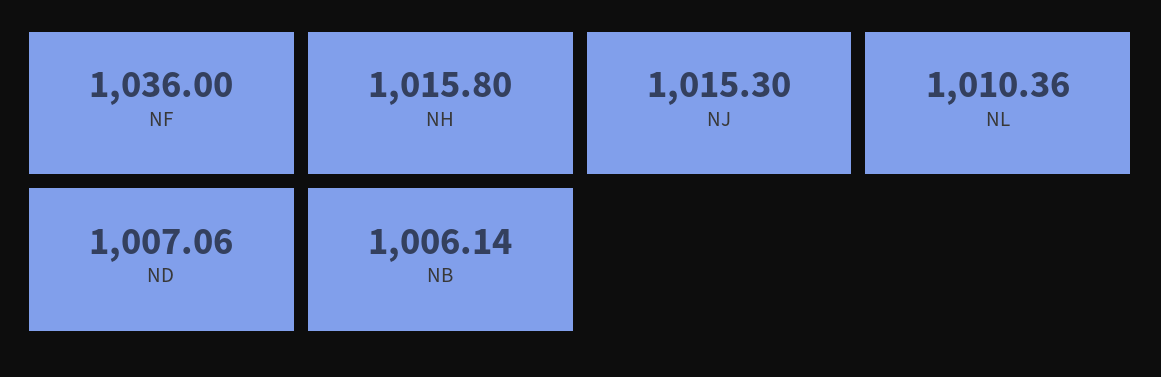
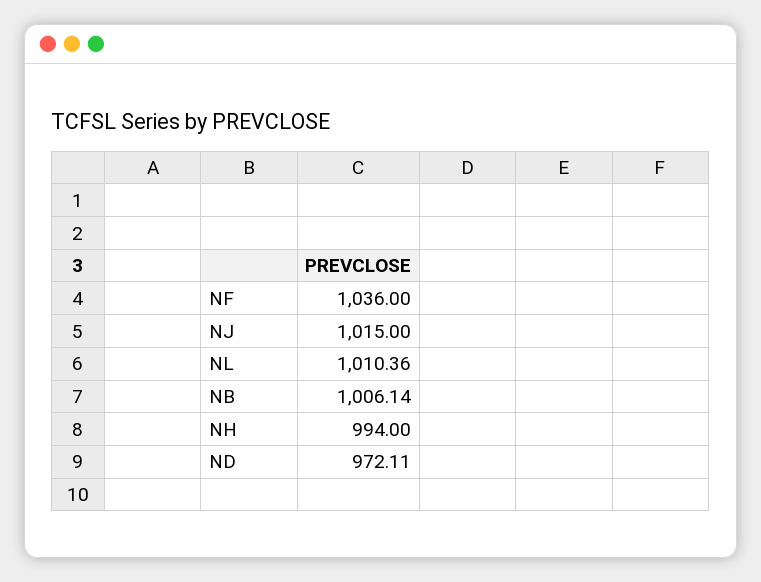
  {
    "NF": 1036,
-   "NH": 1015.8,
+   "NH": 994,
-   "NJ": 1015.3,
+   "NJ": 1015,
    "NL": 1010.36,
-   "ND": 1007.06,
+   "ND": 972.11,
    "NB": 1006.14
  }

